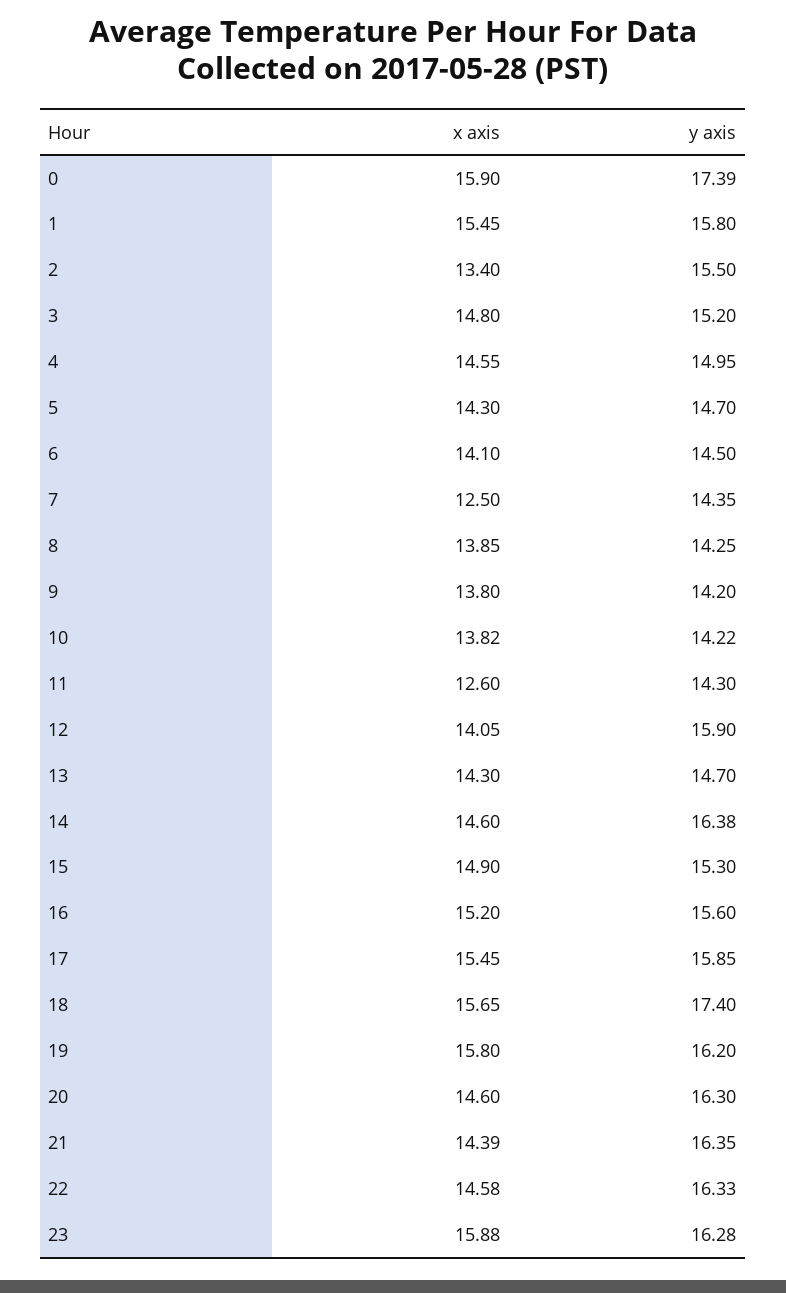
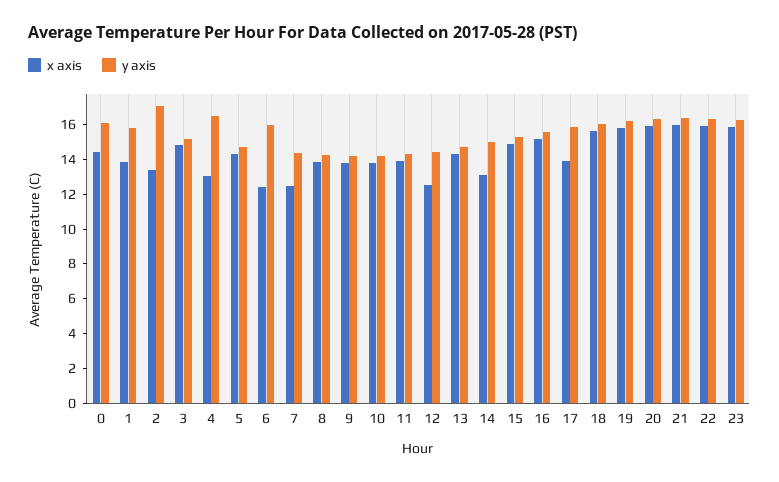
  {
    "x axis": {
-     "0": 15.9,
+     "0": 14.5,
-     "1": 15.45,
+     "1": 14,
      "2": 13.4,
      "3": 14.8,
-     "4": 14.55,
+     "4": 13,
      "5": 14.3,
-     "6": 14.1,
+     "6": 12.5,
      "7": 12.5,
      "8": 13.85,
      "9": 13.8,
      "10": 13.82,
-     "11": 12.6,
+     "11": 14,
-     "12": 14.05,
+     "12": 12.5,
      "13": 14.3,
-     "14": 14.6,
+     "14": 13,
      "15": 14.9,
      "16": 15.2,
-     "17": 15.45,
+     "17": 14,
      "18": 15.65,
      "19": 15.8,
-     "20": 14.6,
+     "20": 16,
-     "21": 14.39,
+     "21": 16,
-     "22": 14.58,
+     "22": 16,
      "23": 15.88
    },
    "y axis": {
-     "0": 17.39,
+     "0": 16,
      "1": 15.8,
-     "2": 15.5,
+     "2": 17,
      "3": 15.2,
-     "4": 14.95,
+     "4": 16.5,
      "5": 14.7,
-     "6": 14.5,
+     "6": 16,
      "7": 14.35,
      "8": 14.25,
      "9": 14.2,
      "10": 14.22,
      "11": 14.3,
-     "12": 15.9,
+     "12": 14.5,
      "13": 14.7,
-     "14": 16.38,
+     "14": 15,
      "15": 15.3,
      "16": 15.6,
      "17": 15.85,
-     "18": 17.4,
+     "18": 16,
      "19": 16.2,
      "20": 16.3,
      "21": 16.35,
      "22": 16.33,
      "23": 16.28
    }
  }

